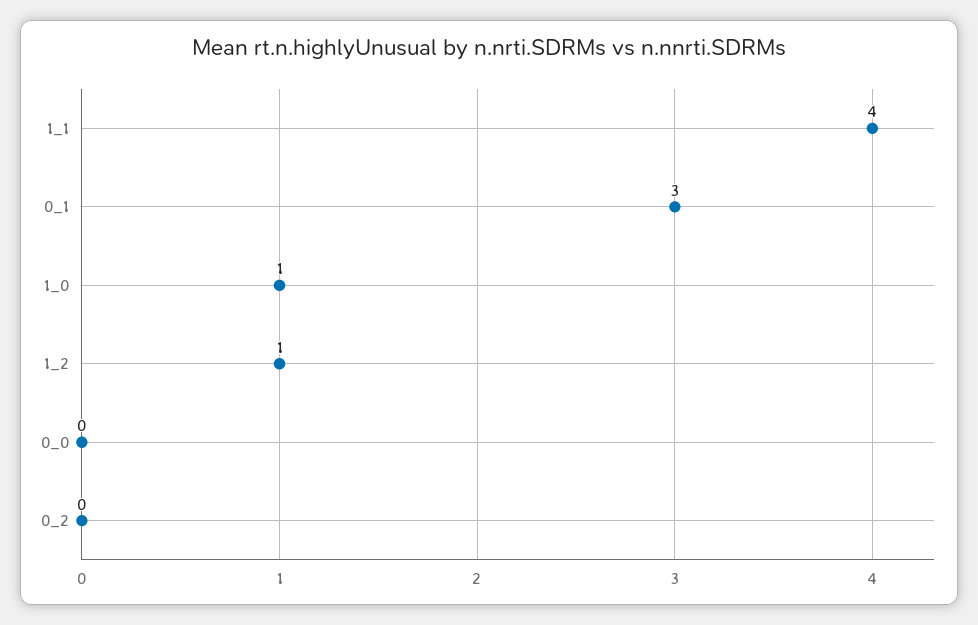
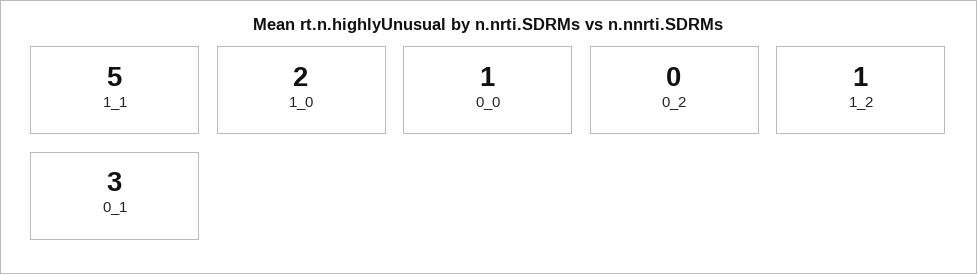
  {
-   "1_1": 4,
+   "1_1": 5,
    "0_1": 3,
-   "1_0": 1,
+   "1_0": 2,
    "1_2": 1,
-   "0_0": 0,
+   "0_0": 1,
    "0_2": 0
  }

